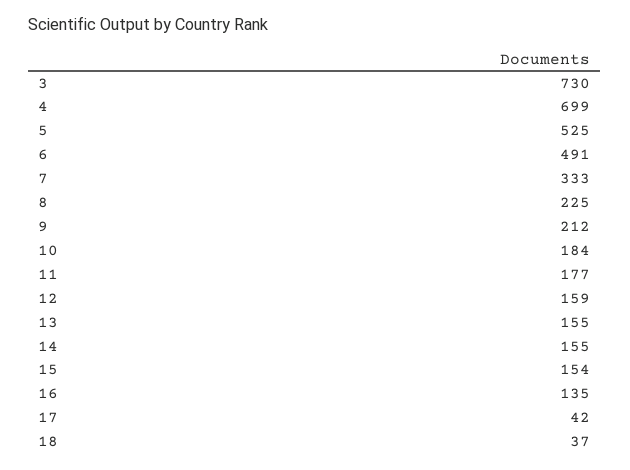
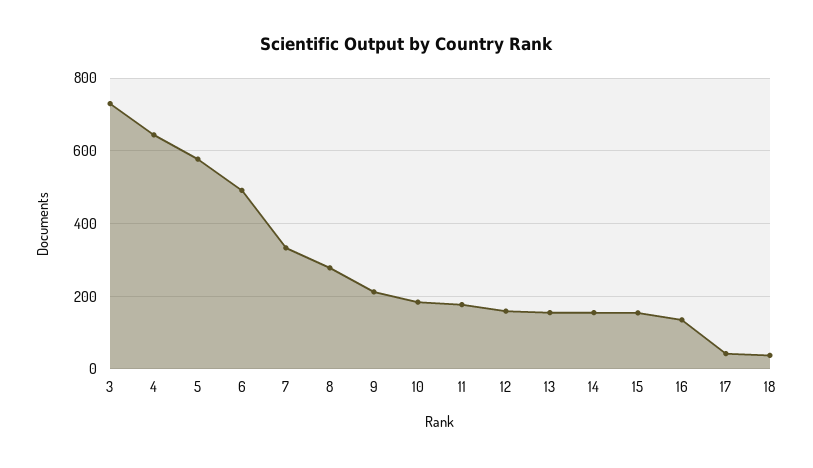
  {
    "3": 730,
-   "4": 699,
+   "4": 640,
-   "5": 525,
+   "5": 580,
    "6": 491,
    "7": 333,
-   "8": 225,
+   "8": 280,
    "9": 212,
    "10": 184,
    "11": 177,
    "12": 159,
    "13": 155,
    "14": 155,
    "15": 154,
    "16": 135,
    "17": 42,
    "18": 37
  }

